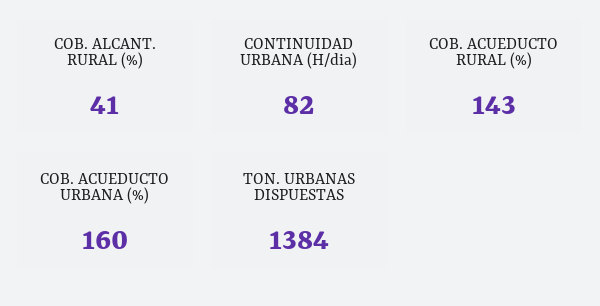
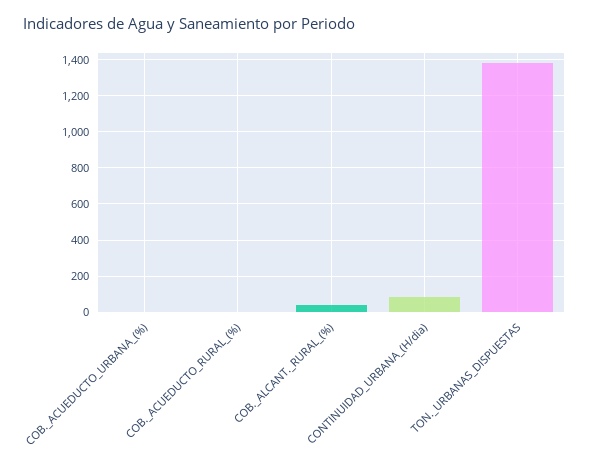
  {
    "COB. ALCANT. RURAL (%)": 41,
    "CONTINUIDAD URBANA (H/dia)": 82,
-   "COB. ACUEDUCTO RURAL (%)": 143,
+   "COB. ACUEDUCTO RURAL (%)": 0,
-   "COB. ACUEDUCTO URBANA (%)": 160,
+   "COB. ACUEDUCTO URBANA (%)": 0,
    "TON. URBANAS DISPUESTAS": 1384
  }

